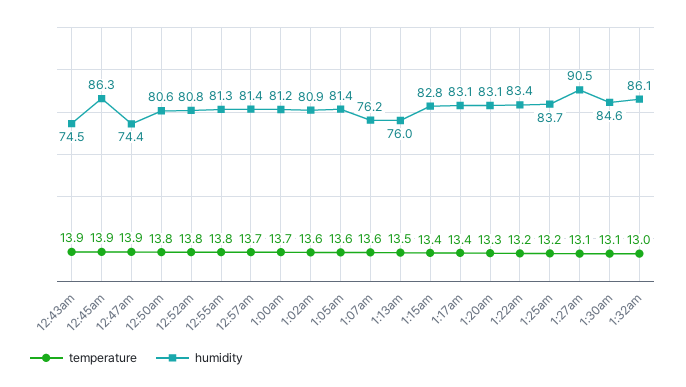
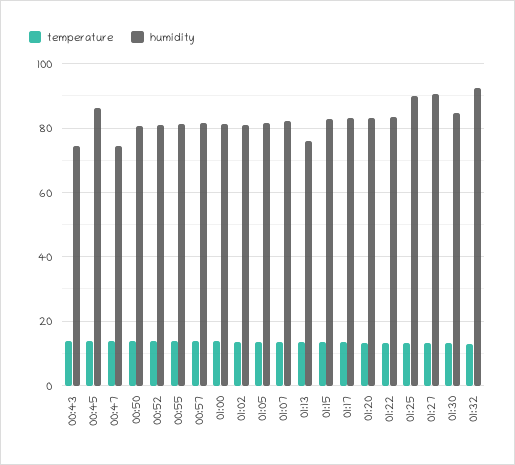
  {
    "temperature": {
      "12:43am": 13.9,
      "12:45am": 13.9,
      "12:47am": 13.9,
      "12:50am": 13.8,
      "12:52am": 13.8,
      "12:55am": 13.8,
      "12:57am": 13.7,
      "1:00am": 13.7,
      "1:02am": 13.6,
      "1:05am": 13.6,
      "1:07am": 13.6,
      "1:13am": 13.5,
      "1:15am": 13.4,
      "1:17am": 13.4,
      "1:20am": 13.3,
      "1:22am": 13.2,
      "1:25am": 13.2,
      "1:27am": 13.1,
      "1:30am": 13.1,
      "1:32am": 13
    },
    "humidity": {
      "12:43am": 74.5,
      "12:45am": 86.3,
      "12:47am": 74.4,
      "12:50am": 80.6,
      "12:52am": 80.8,
      "12:55am": 81.3,
      "12:57am": 81.4,
      "1:00am": 81.2,
      "1:02am": 80.9,
      "1:05am": 81.4,
-     "1:07am": 76.2,
+     "1:07am": 82,
      "1:13am": 76,
      "1:15am": 82.8,
      "1:17am": 83.1,
      "1:20am": 83.1,
      "1:22am": 83.4,
-     "1:25am": 83.7,
+     "1:25am": 90,
      "1:27am": 90.5,
      "1:30am": 84.6,
-     "1:32am": 86.1
+     "1:32am": 92
    }
  }

